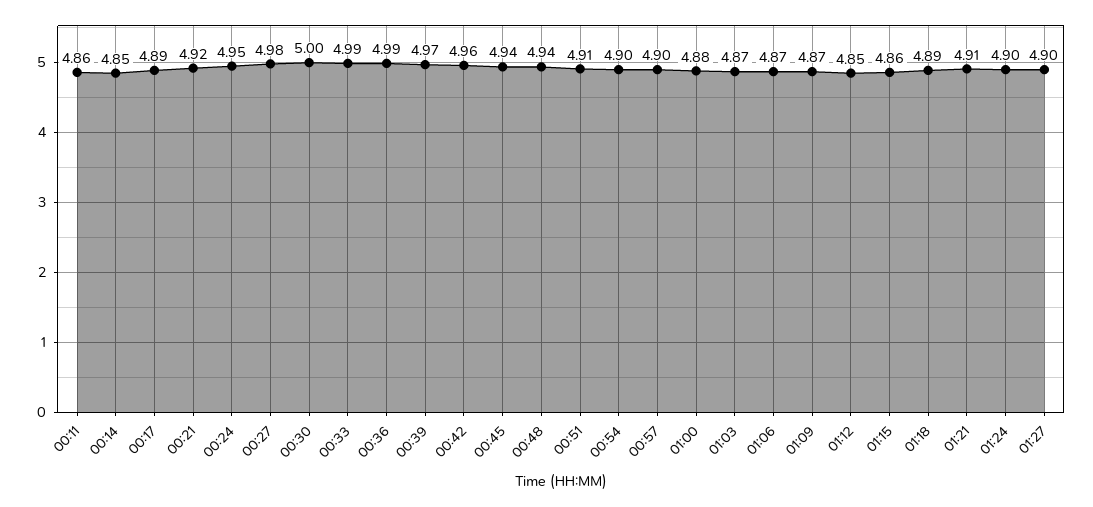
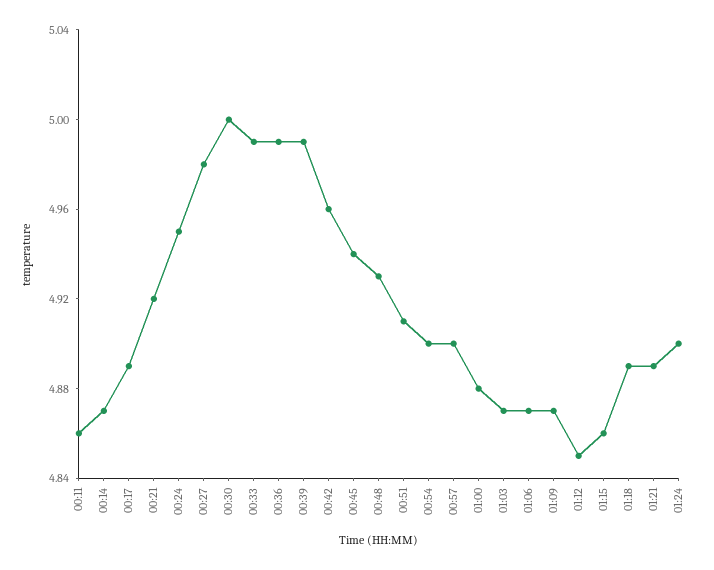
  {
    "00:11": 4.86,
-   "00:14": 4.85,
+   "00:14": 4.87,
    "00:17": 4.89,
    "00:21": 4.92,
    "00:24": 4.95,
    "00:27": 4.98,
    "00:30": 5,
    "00:33": 4.99,
    "00:36": 4.99,
-   "00:39": 4.97,
+   "00:39": 4.99,
    "00:42": 4.96,
    "00:45": 4.94,
-   "00:48": 4.94,
+   "00:48": 4.93,
    "00:51": 4.91,
    "00:54": 4.9,
    "00:57": 4.9,
    "01:00": 4.88,
    "01:03": 4.87,
    "01:06": 4.87,
    "01:09": 4.87,
    "01:12": 4.85,
    "01:15": 4.86,
    "01:18": 4.89,
-   "01:21": 4.91,
+   "01:21": 4.89,
-   "01:24": 4.9,
+   "01:24": 4.9
-   "01:27": 4.9
  }

